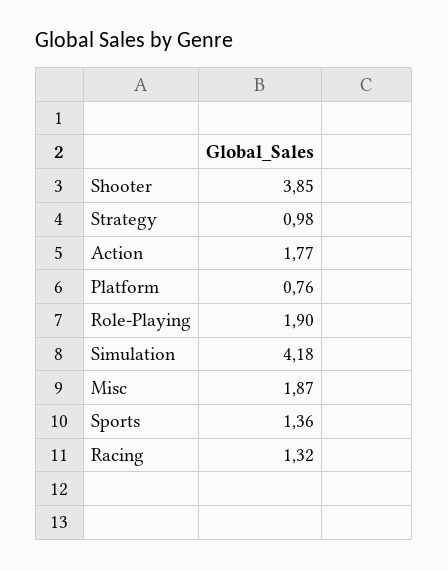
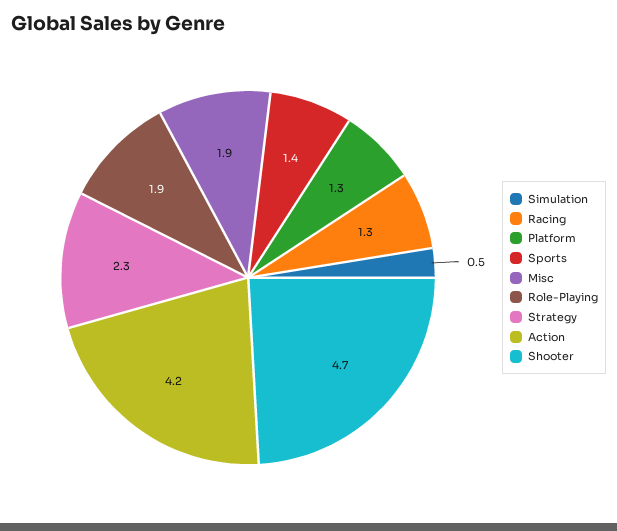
  {
-   "Shooter": 3.85,
+   "Shooter": 4.7,
-   "Strategy": 0.98,
+   "Strategy": 2.3,
-   "Action": 1.77,
+   "Action": 4.2,
-   "Platform": 0.76,
+   "Platform": 1.3,
    "Role-Playing": 1.9,
-   "Simulation": 4.18,
+   "Simulation": 0.5,
    "Misc": 1.87,
    "Sports": 1.36,
    "Racing": 1.32
  }

